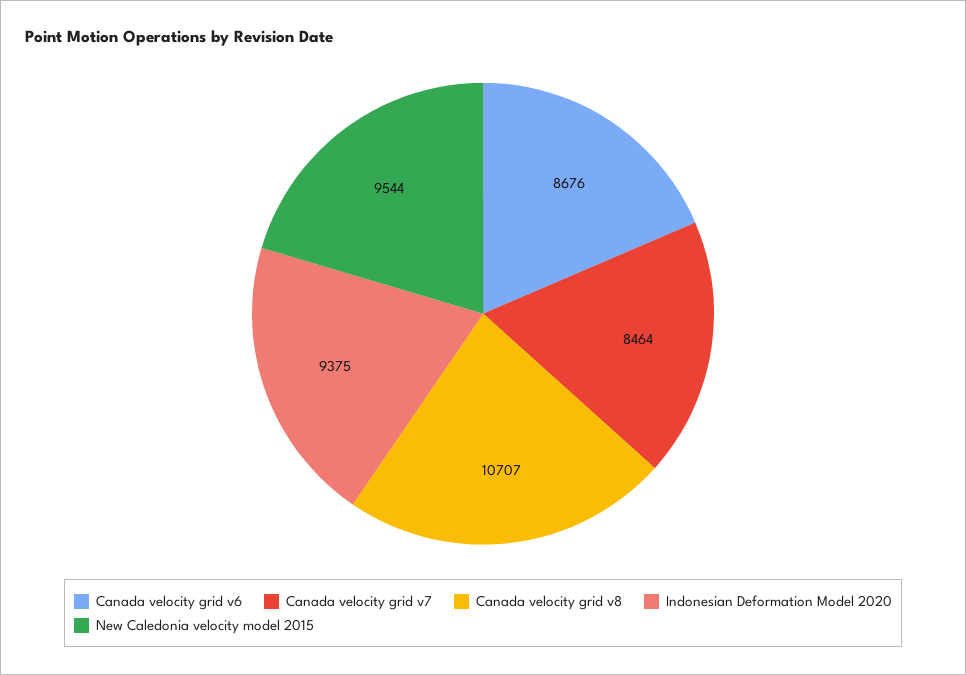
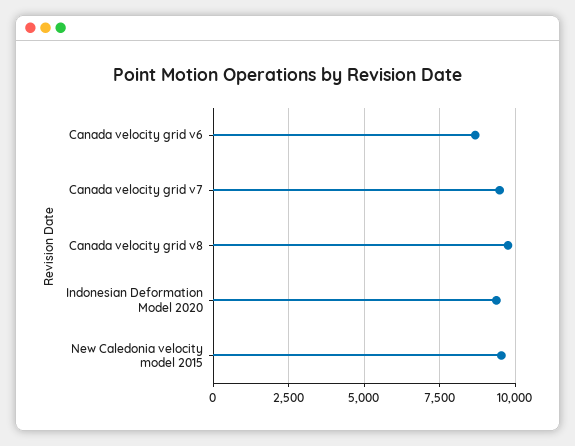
  {
    "Canada velocity grid v6": 8676,
-   "Canada velocity grid v7": 8464,
+   "Canada velocity grid v7": 9500,
-   "Canada velocity grid v8": 10707,
+   "Canada velocity grid v8": 9750,
    "Indonesian Deformation Model 2020": 9375,
    "New Caledonia velocity model 2015": 9544
  }

